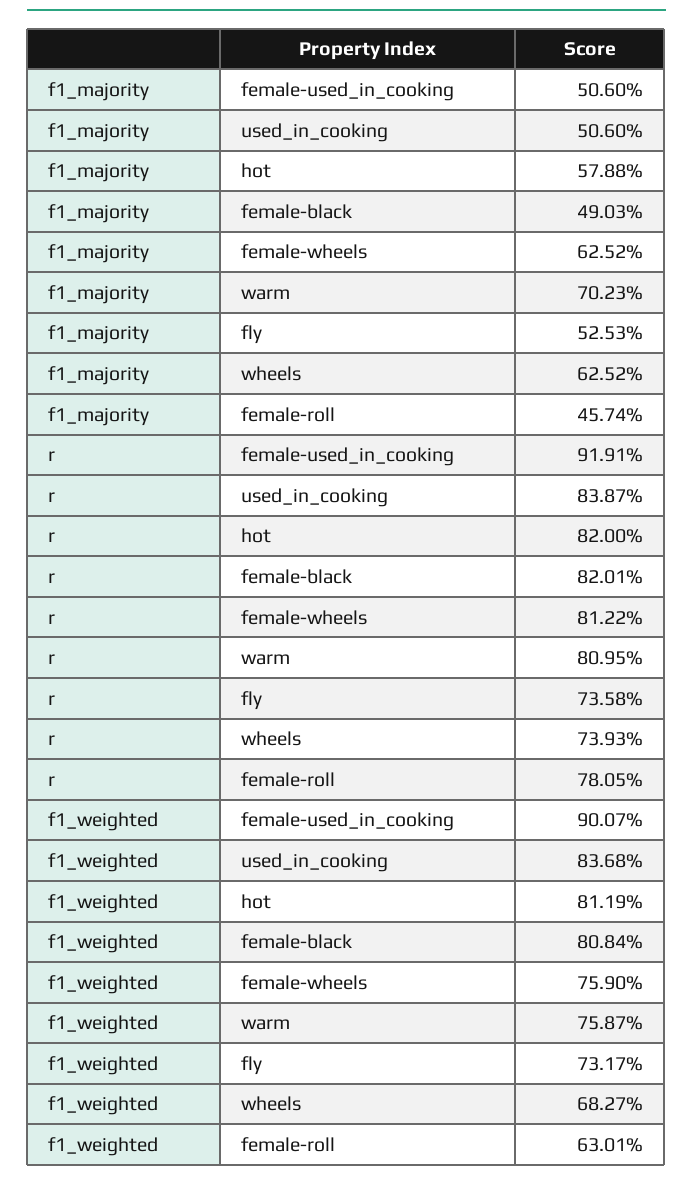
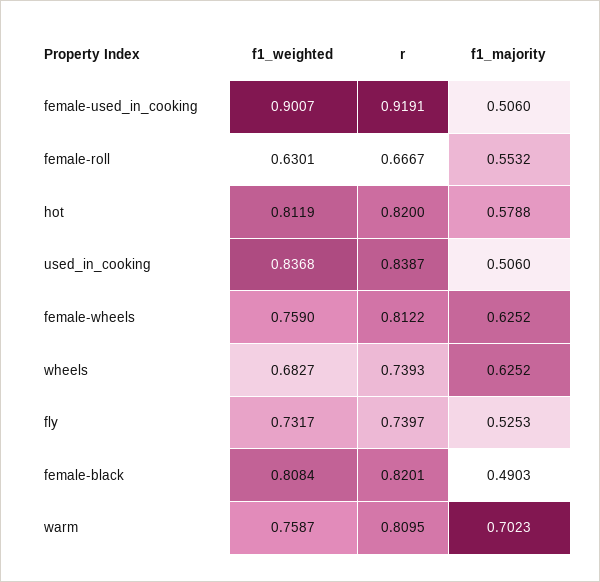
  {
    "f1_majority": {
      "female-used_in_cooking": 0.506,
      "used_in_cooking": 0.506,
      "hot": 0.5788,
      "female-black": 0.4903,
      "female-wheels": 0.6252,
      "warm": 0.7023,
      "fly": 0.5253,
      "wheels": 0.6252,
-     "female-roll": 0.4574
+     "female-roll": 0.5532
    },
    "r": {
      "female-used_in_cooking": 0.9191,
      "used_in_cooking": 0.8387,
      "hot": 0.82,
      "female-black": 0.8201,
      "female-wheels": 0.8122,
      "warm": 0.8095,
-     "fly": 0.7358,
+     "fly": 0.7397,
      "wheels": 0.7393,
-     "female-roll": 0.7805
+     "female-roll": 0.6667
    },
    "f1_weighted": {
      "female-used_in_cooking": 0.9007,
      "used_in_cooking": 0.8368,
      "hot": 0.8119,
      "female-black": 0.8084,
      "female-wheels": 0.759,
      "warm": 0.7587,
      "fly": 0.7317,
      "wheels": 0.6827,
      "female-roll": 0.6301
    }
  }

